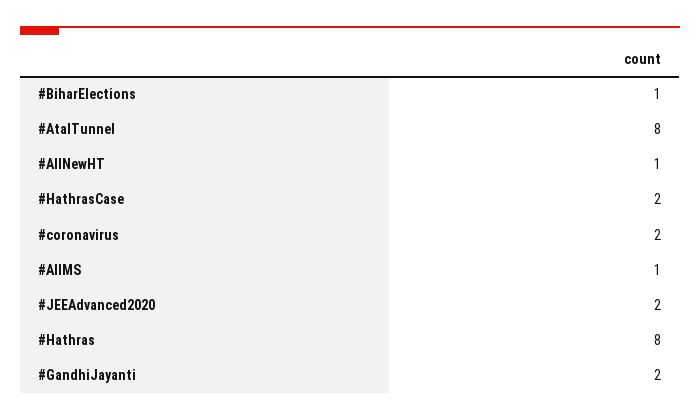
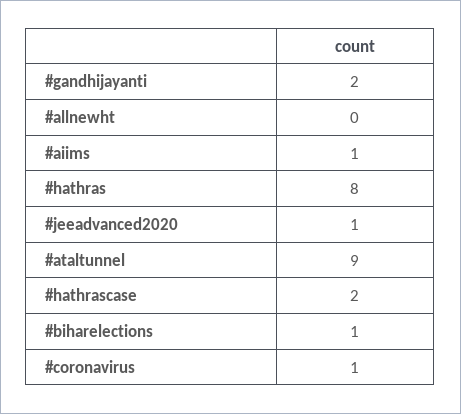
  {
    "#BiharElections": 1,
-   "#AtalTunnel": 8,
+   "#AtalTunnel": 9,
-   "#AllNewHT": 1,
+   "#AllNewHT": 0,
    "#HathrasCase": 2,
-   "#coronavirus": 2,
+   "#coronavirus": 1,
    "#AIIMS": 1,
-   "#JEEAdvanced2020": 2,
+   "#JEEAdvanced2020": 1,
    "#Hathras": 8,
    "#GandhiJayanti": 2
  }

